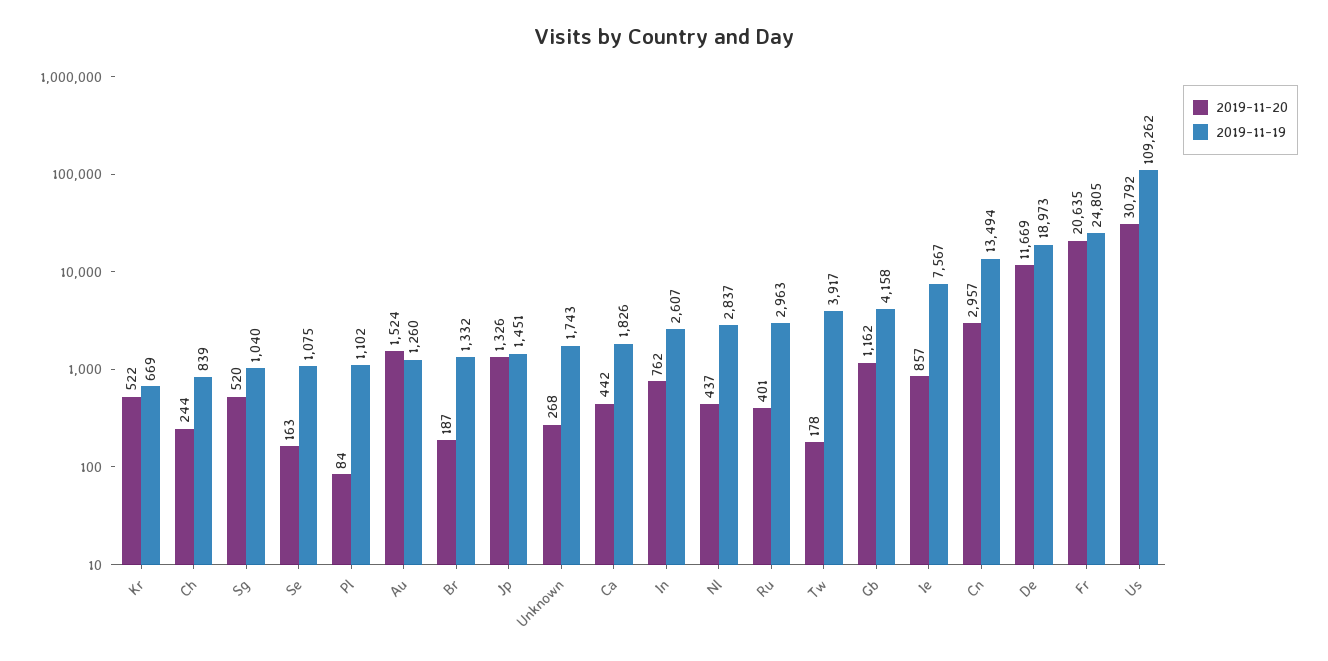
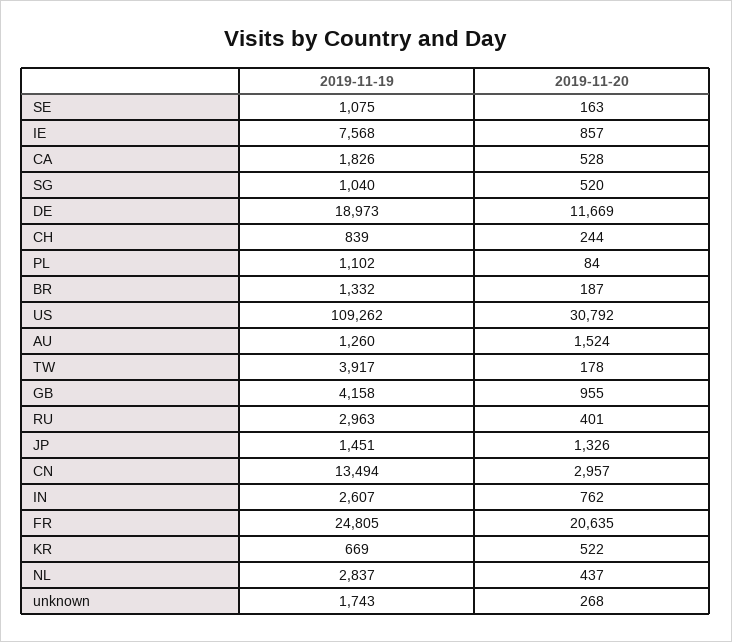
  {
    "2019-11-20": {
      "Kr": 522,
      "Ch": 244,
      "Sg": 520,
      "Se": 163,
      "Pl": 84,
      "Au": 1524,
      "Br": 187,
      "Jp": 1326,
      "Unknown": 268,
-     "Ca": 442,
+     "Ca": 528,
      "In": 762,
      "Nl": 437,
      "Ru": 401,
      "Tw": 178,
-     "Gb": 1162,
+     "Gb": 955,
      "Ie": 857,
      "Cn": 2957,
      "De": 11669,
      "Fr": 20635,
      "Us": 30792
    },
    "2019-11-19": {
      "Kr": 669,
      "Ch": 839,
      "Sg": 1040,
      "Se": 1075,
      "Pl": 1102,
      "Au": 1260,
      "Br": 1332,
      "Jp": 1451,
      "Unknown": 1743,
      "Ca": 1826,
      "In": 2607,
      "Nl": 2837,
      "Ru": 2963,
      "Tw": 3917,
      "Gb": 4158,
-     "Ie": 7567,
+     "Ie": 7568,
      "Cn": 13494,
      "De": 18973,
      "Fr": 24805,
      "Us": 109262
    }
  }

